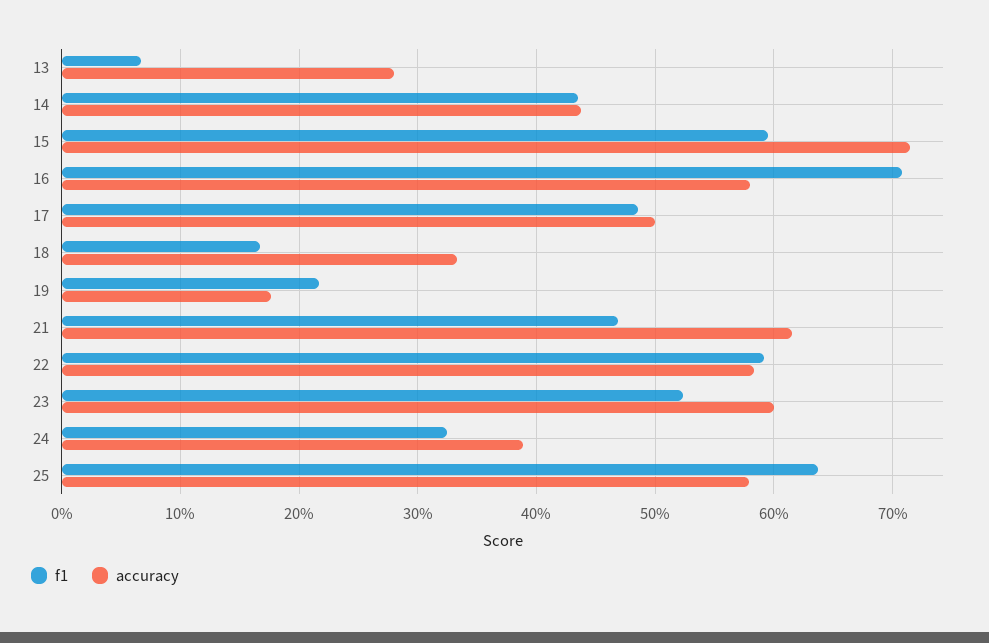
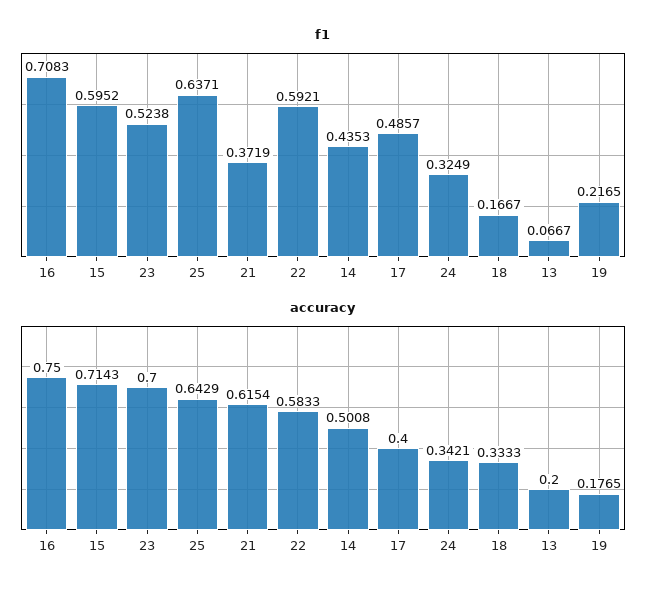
  {
    "f1": {
      "13": 0.0667,
      "14": 0.4353,
      "15": 0.5952,
      "16": 0.7083,
      "17": 0.4857,
      "18": 0.1667,
      "19": 0.2165,
-     "21": 0.47,
+     "21": 0.3719,
      "22": 0.5921,
      "23": 0.5238,
      "24": 0.3249,
      "25": 0.6371
    },
    "accuracy": {
-     "13": 0.28,
+     "13": 0.2,
-     "14": 0.44,
+     "14": 0.5008,
      "15": 0.7143,
-     "16": 0.58,
+     "16": 0.75,
-     "17": 0.5,
+     "17": 0.4,
      "18": 0.3333,
      "19": 0.1765,
      "21": 0.6154,
      "22": 0.5833,
-     "23": 0.6,
+     "23": 0.7,
-     "24": 0.39,
+     "24": 0.3421,
-     "25": 0.58
+     "25": 0.6429
    }
  }

